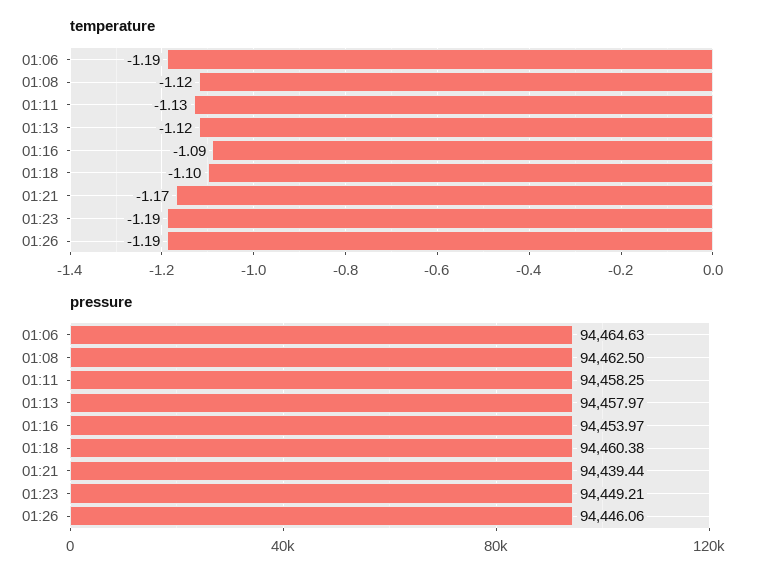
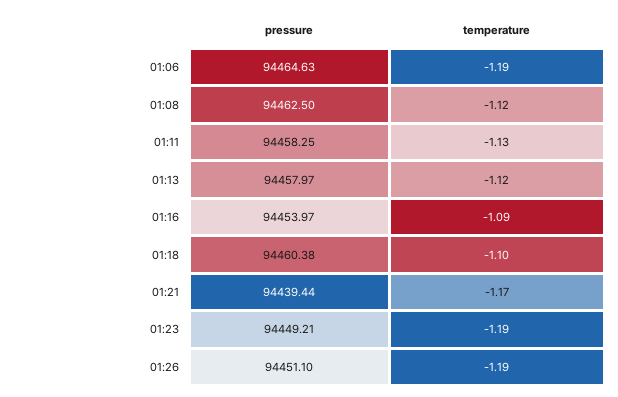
  {
    "temperature": {
      "01:06": -1.19,
      "01:08": -1.12,
      "01:11": -1.13,
      "01:13": -1.12,
      "01:16": -1.09,
      "01:18": -1.1,
      "01:21": -1.17,
      "01:23": -1.19,
      "01:26": -1.19
    },
    "pressure": {
      "01:06": 94464.63,
      "01:08": 94462.5,
      "01:11": 94458.25,
      "01:13": 94457.97,
      "01:16": 94453.97,
      "01:18": 94460.38,
      "01:21": 94439.44,
      "01:23": 94449.21,
-     "01:26": 94446.06
+     "01:26": 94451.1
    }
  }

